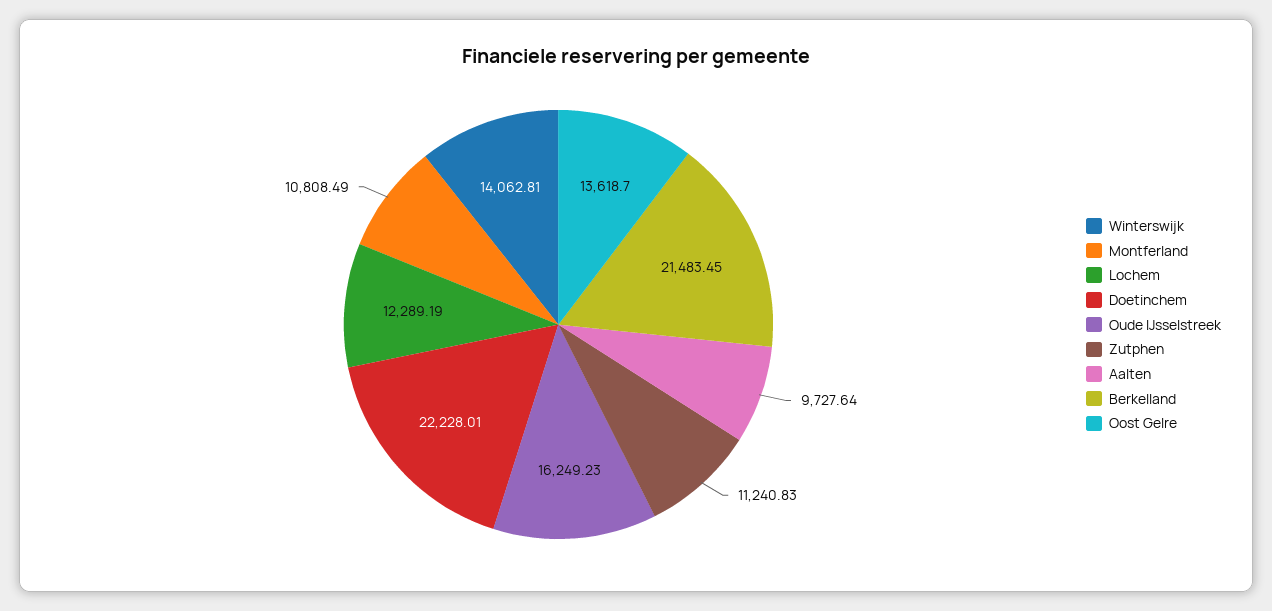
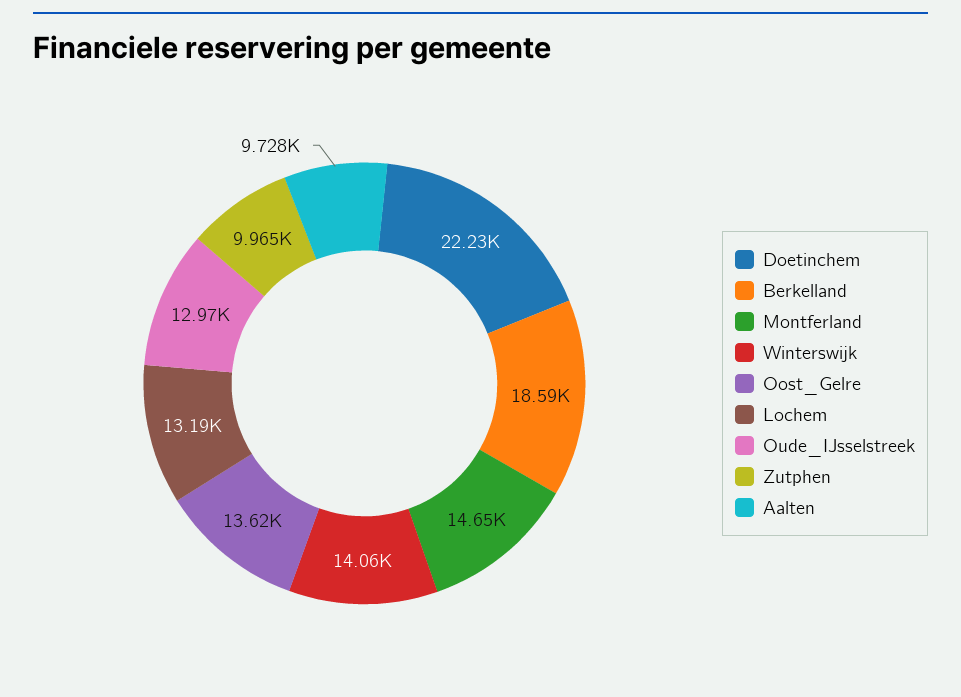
  {
    "Winterswijk": 14062.81,
-   "Montferland": 10808.49,
+   "Montferland": 14650,
-   "Lochem": 12289.19,
+   "Lochem": 13190,
    "Doetinchem": 22228.01,
-   "Oude IJsselstreek": 16249.23,
+   "Oude IJsselstreek": 12970,
-   "Zutphen": 11240.83,
+   "Zutphen": 9965,
    "Aalten": 9727.64,
-   "Berkelland": 21483.45,
+   "Berkelland": 18590,
    "Oost Gelre": 13618.7
  }

